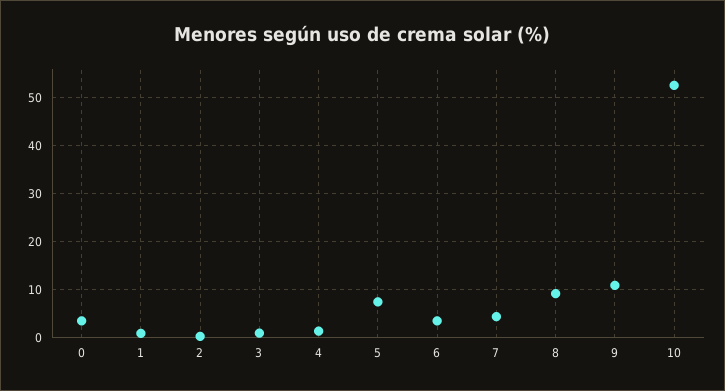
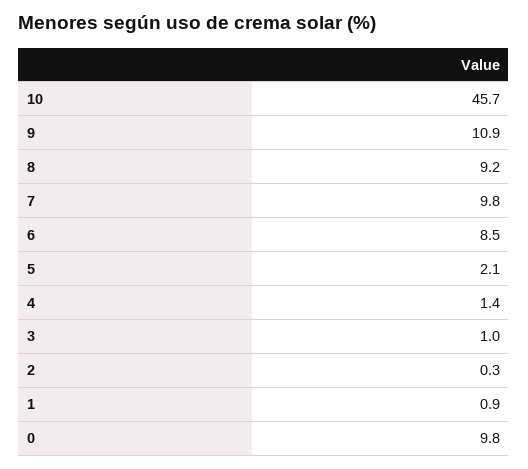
  {
-   "0": 4,
+   "0": 9.8,
    "1": 0.9,
    "2": 0.3,
    "3": 1,
    "4": 1.4,
-   "5": 8,
+   "5": 2.1,
-   "6": 4,
+   "6": 8.5,
-   "7": 4,
+   "7": 9.8,
    "8": 9.2,
    "9": 10.9,
-   "10": 52
+   "10": 45.7
  }

